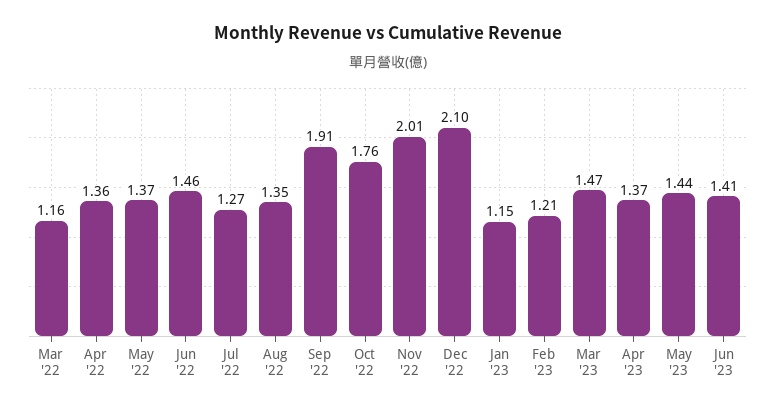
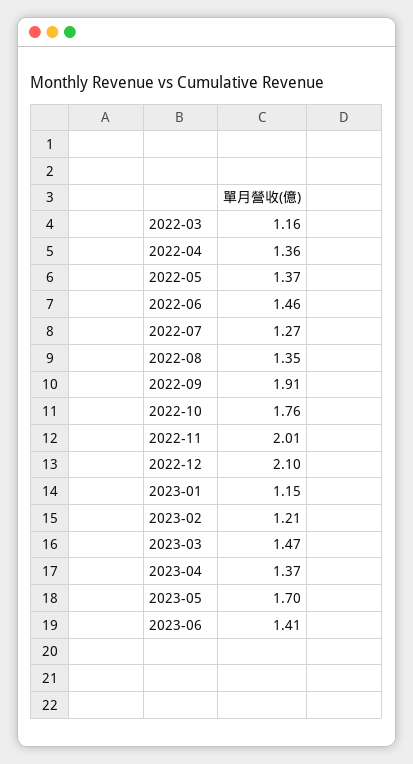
  {
    "Mar '22": 1.16,
    "Apr '22": 1.36,
    "May '22": 1.37,
    "Jun '22": 1.46,
    "Jul '22": 1.27,
    "Aug '22": 1.35,
    "Sep '22": 1.91,
    "Oct '22": 1.76,
    "Nov '22": 2.01,
    "Dec '22": 2.1,
    "Jan '23": 1.15,
    "Feb '23": 1.21,
    "Mar '23": 1.47,
    "Apr '23": 1.37,
-   "May '23": 1.44,
+   "May '23": 1.7,
    "Jun '23": 1.41
  }

